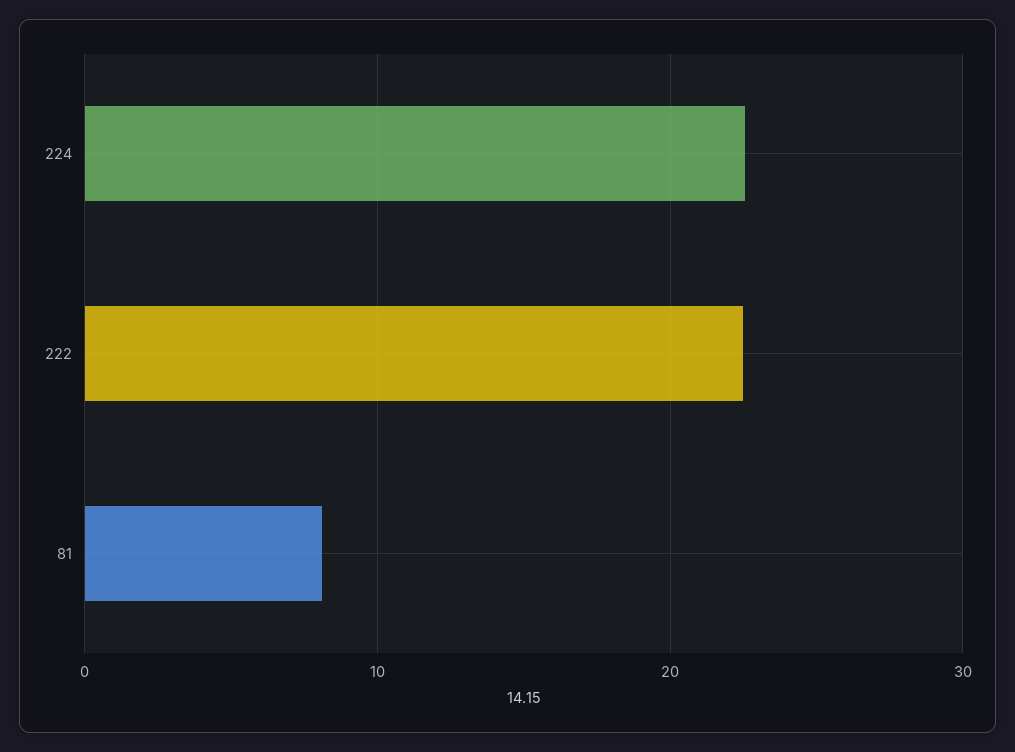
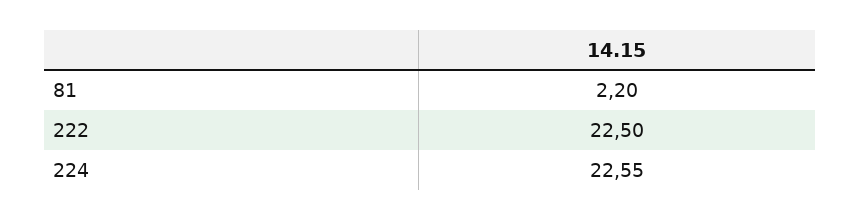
  {
    "224": 22.55,
    "222": 22.5,
-   "81": 8
+   "81": 2.2
  }

